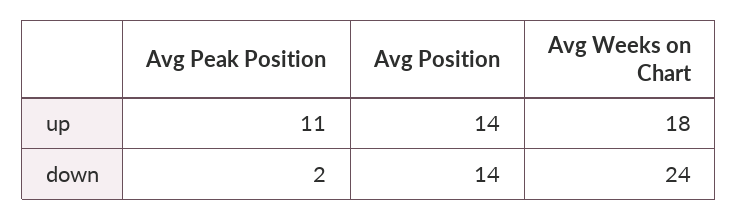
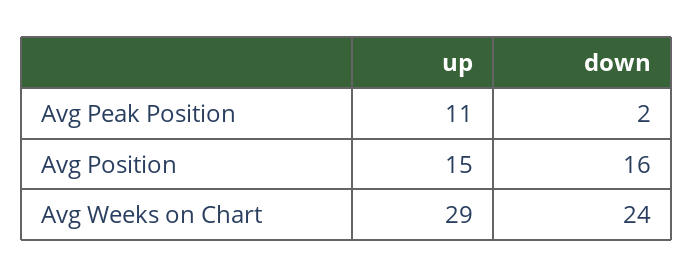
  {
    "Avg Peak Position": {
      "up": 11,
      "down": 2
    },
    "Avg Position": {
-     "up": 14,
+     "up": 15,
-     "down": 14
+     "down": 16
    },
    "Avg Weeks on Chart": {
-     "up": 18,
+     "up": 29,
      "down": 24
    }
  }

